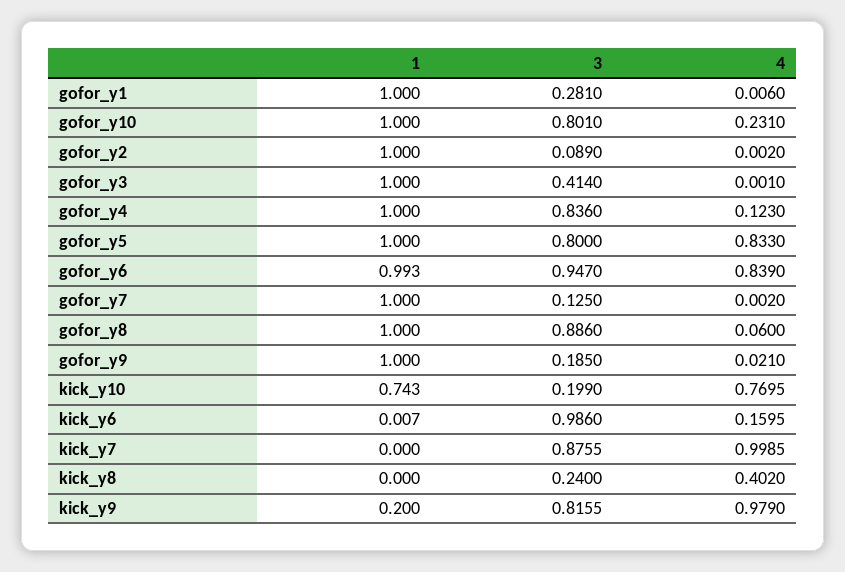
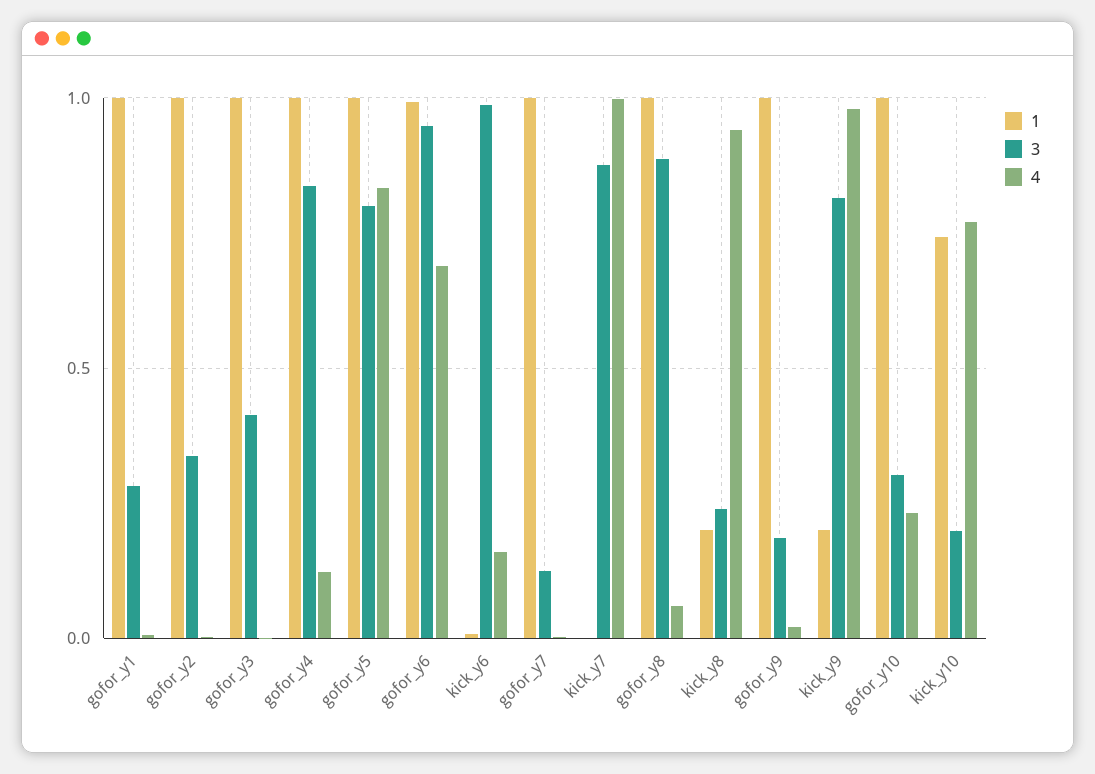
  {
    "1": {
      "gofor_y1": 1,
      "gofor_y10": 1,
      "gofor_y2": 1,
      "gofor_y3": 1,
      "gofor_y4": 1,
      "gofor_y5": 1,
      "gofor_y6": 0.993,
      "gofor_y7": 1,
      "gofor_y8": 1,
      "gofor_y9": 1,
      "kick_y10": 0.743,
      "kick_y6": 0.007,
      "kick_y7": 0,
-     "kick_y8": 0,
+     "kick_y8": 0.2,
      "kick_y9": 0.2
    },
    "3": {
      "gofor_y1": 0.281,
-     "gofor_y10": 0.801,
+     "gofor_y10": 0.3,
-     "gofor_y2": 0.089,
+     "gofor_y2": 0.35,
      "gofor_y3": 0.414,
      "gofor_y4": 0.836,
      "gofor_y5": 0.8,
      "gofor_y6": 0.947,
      "gofor_y7": 0.125,
      "gofor_y8": 0.886,
      "gofor_y9": 0.185,
      "kick_y10": 0.199,
      "kick_y6": 0.986,
      "kick_y7": 0.8755,
      "kick_y8": 0.24,
      "kick_y9": 0.8155
    },
    "4": {
      "gofor_y1": 0.006,
      "gofor_y10": 0.231,
      "gofor_y2": 0.002,
      "gofor_y3": 0.001,
      "gofor_y4": 0.123,
      "gofor_y5": 0.833,
-     "gofor_y6": 0.839,
+     "gofor_y6": 0.7,
      "gofor_y7": 0.002,
      "gofor_y8": 0.06,
      "gofor_y9": 0.021,
      "kick_y10": 0.7695,
      "kick_y6": 0.1595,
      "kick_y7": 0.9985,
-     "kick_y8": 0.402,
+     "kick_y8": 0.95,
      "kick_y9": 0.979
    }
  }

